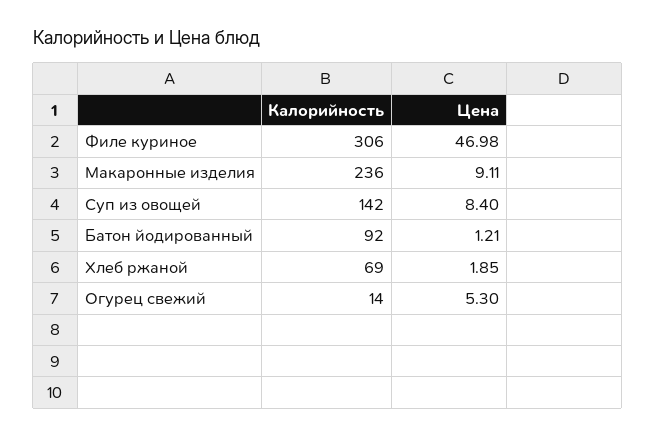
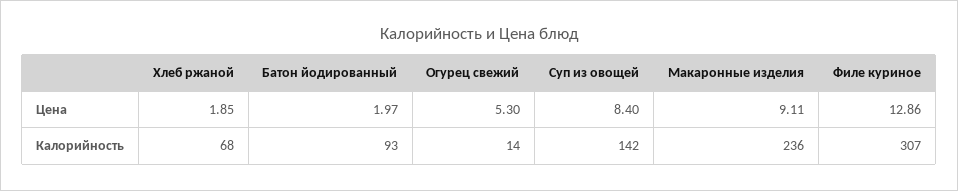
  {
    "Калорийность": {
-     "Филе куриное": 306,
+     "Филе куриное": 307,
      "Макаронные изделия": 236,
      "Суп из овощей": 142,
-     "Батон йодированный": 92,
+     "Батон йодированный": 93,
-     "Хлеб ржаной": 69,
+     "Хлеб ржаной": 68,
      "Огурец свежий": 14
    },
    "Цена": {
-     "Филе куриное": 46.98,
+     "Филе куриное": 12.86,
      "Макаронные изделия": 9.11,
      "Суп из овощей": 8.4,
-     "Батон йодированный": 1.21,
+     "Батон йодированный": 1.97,
      "Хлеб ржаной": 1.85,
      "Огурец свежий": 5.3
    }
  }

